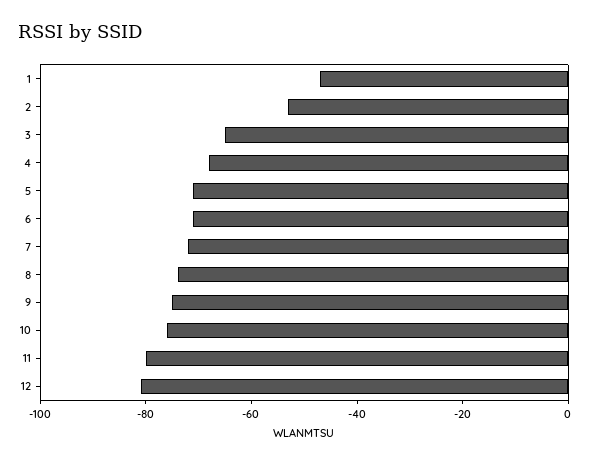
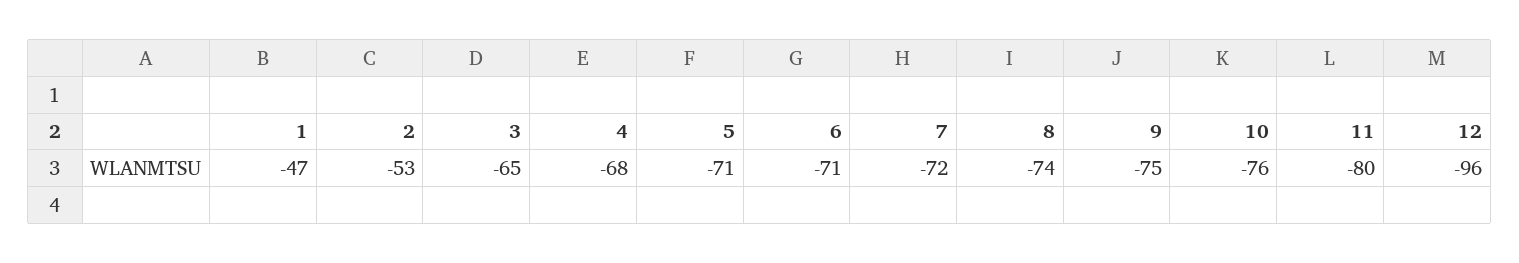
  {
    "1": -47,
    "2": -53,
    "3": -65,
    "4": -68,
    "5": -71,
    "6": -71,
    "7": -72,
    "8": -74,
    "9": -75,
    "10": -76,
    "11": -80,
-   "12": -80
+   "12": -96
  }

